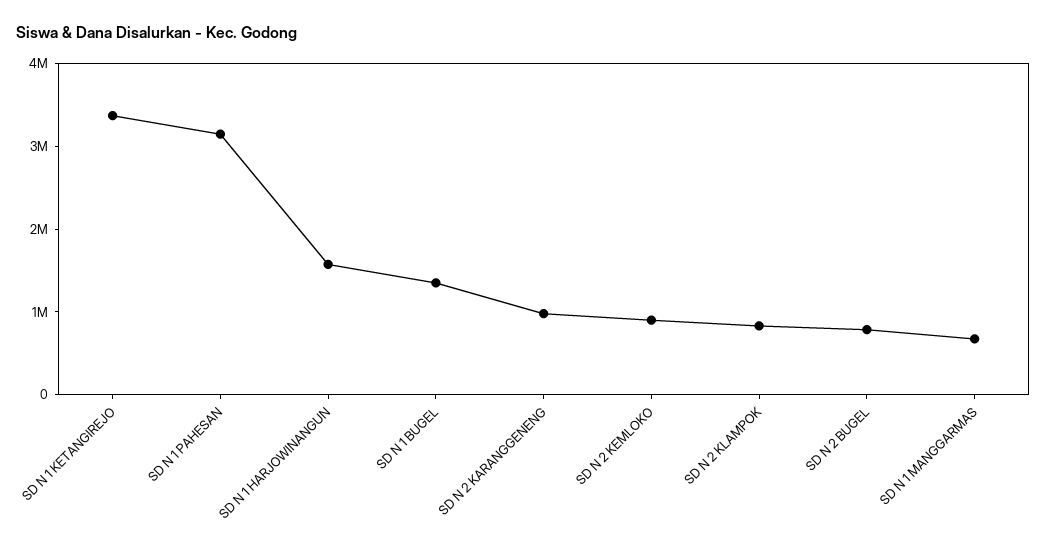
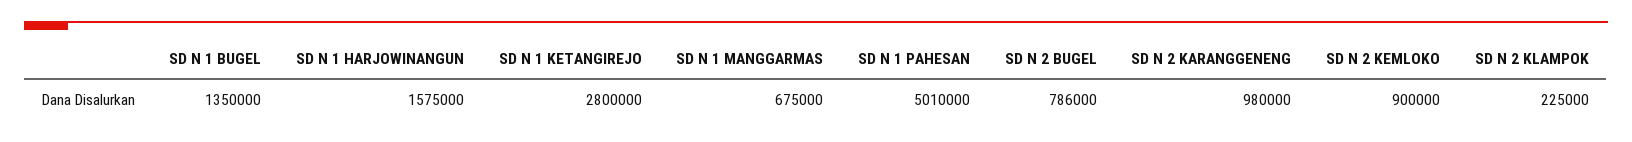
  {
-   "SD N 1 KETANGIREJO": 3400000,
+   "SD N 1 KETANGIREJO": 2800000,
-   "SD N 1 PAHESAN": 3200000,
+   "SD N 1 PAHESAN": 5010000,
    "SD N 1 HARJOWINANGUN": 1575000,
    "SD N 1 BUGEL": 1350000,
    "SD N 2 KARANGGENENG": 980000,
    "SD N 2 KEMLOKO": 900000,
-   "SD N 2 KLAMPOK": 800000,
+   "SD N 2 KLAMPOK": 225000,
    "SD N 2 BUGEL": 786000,
    "SD N 1 MANGGARMAS": 675000
  }

